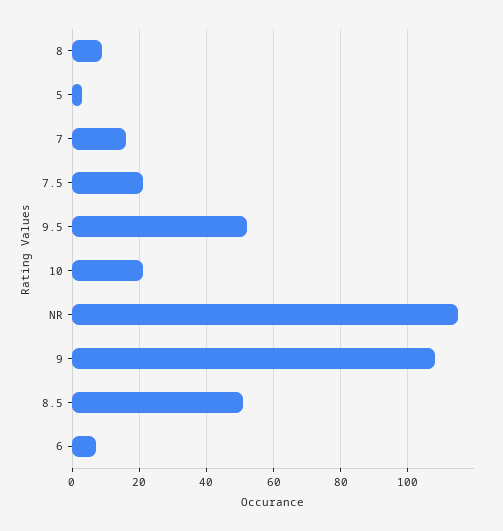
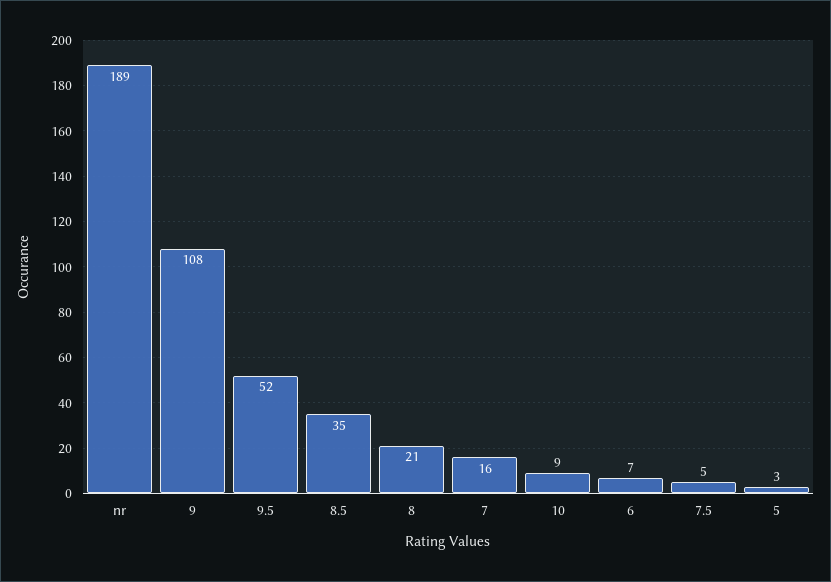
  {
-   "8": 10,
+   "8": 21,
    "5": 3,
    "7": 16,
-   "7.5": 20,
+   "7.5": 5,
    "9.5": 52,
-   "10": 20,
+   "10": 9,
-   "NR": 115,
+   "NR": 189,
    "9": 108,
-   "8.5": 50,
+   "8.5": 35,
    "6": 7
  }

